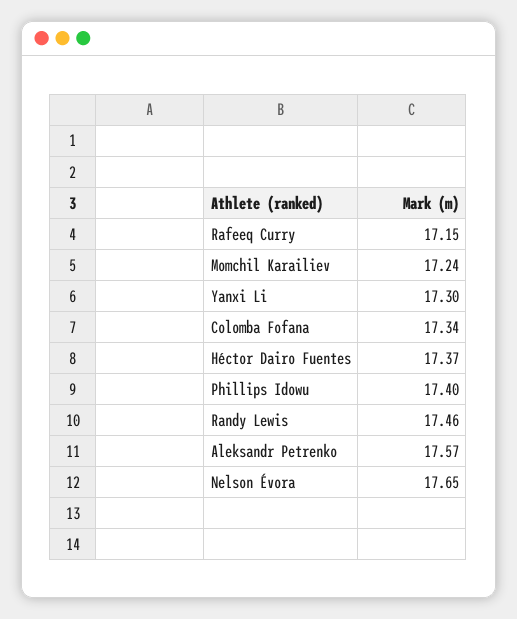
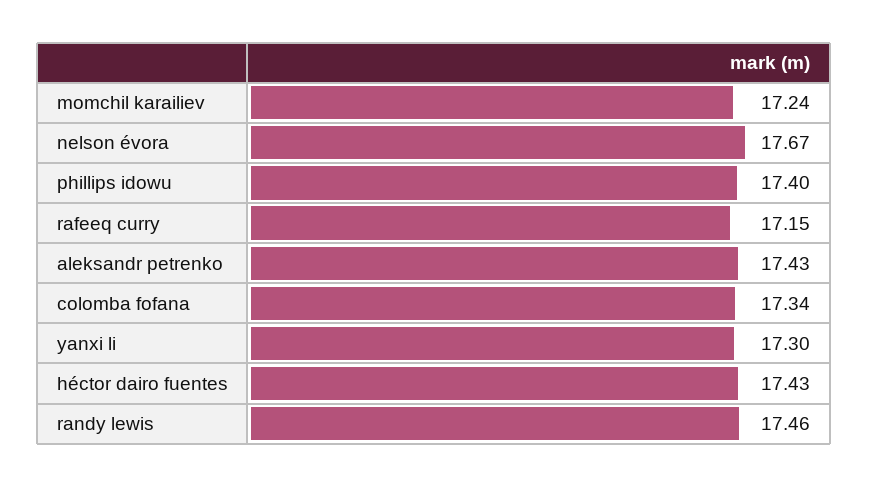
  {
    "Rafeeq Curry": 17.15,
    "Momchil Karailiev": 17.24,
    "Yanxi Li": 17.3,
    "Colomba Fofana": 17.34,
-   "Héctor Dairo Fuentes": 17.37,
+   "Héctor Dairo Fuentes": 17.43,
    "Phillips Idowu": 17.4,
    "Randy Lewis": 17.46,
-   "Aleksandr Petrenko": 17.57,
+   "Aleksandr Petrenko": 17.43,
-   "Nelson Évora": 17.65
+   "Nelson Évora": 17.67
  }

